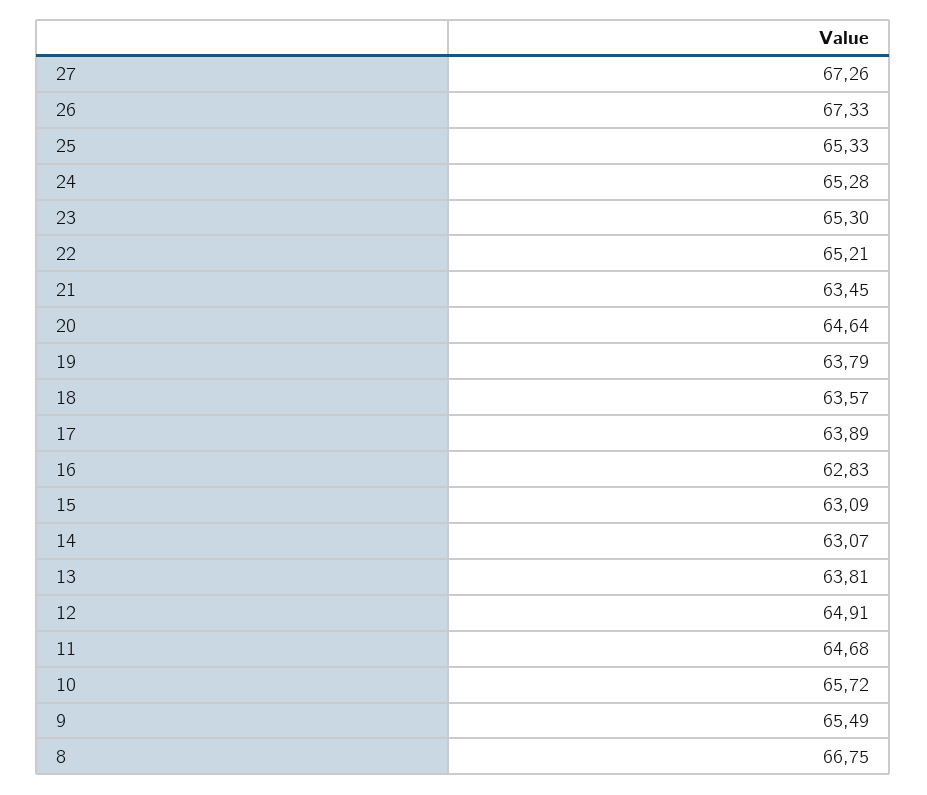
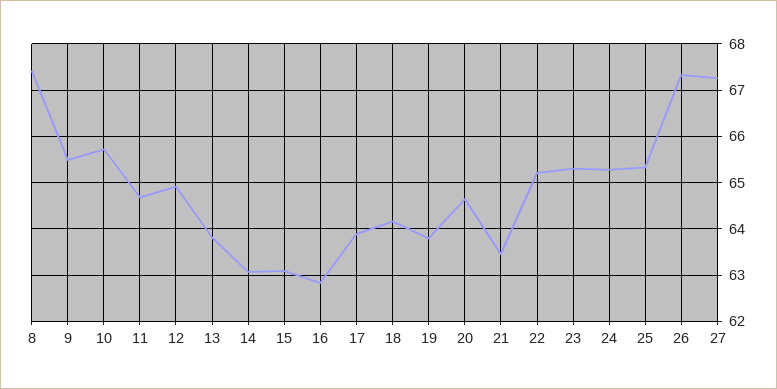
  {
    "27": 67.26,
    "26": 67.33,
    "25": 65.33,
    "24": 65.28,
    "23": 65.3,
    "22": 65.21,
    "21": 63.45,
    "20": 64.64,
    "19": 63.79,
-   "18": 63.57,
+   "18": 64.2,
    "17": 63.89,
    "16": 62.83,
    "15": 63.09,
    "14": 63.07,
    "13": 63.81,
    "12": 64.91,
    "11": 64.68,
    "10": 65.72,
    "9": 65.49,
-   "8": 66.75
+   "8": 67.4
  }

